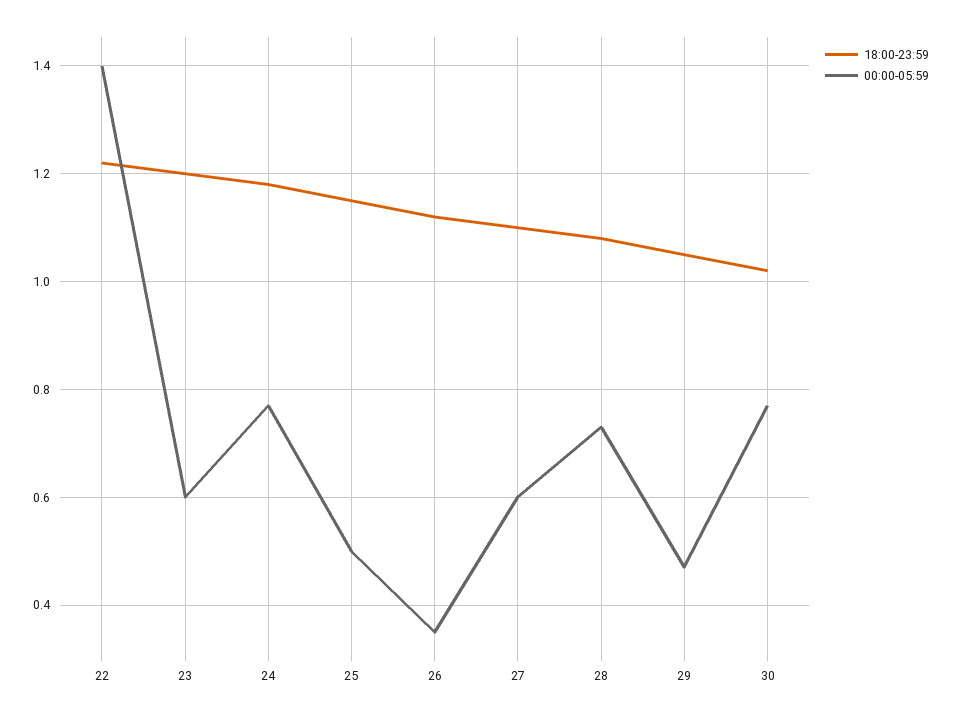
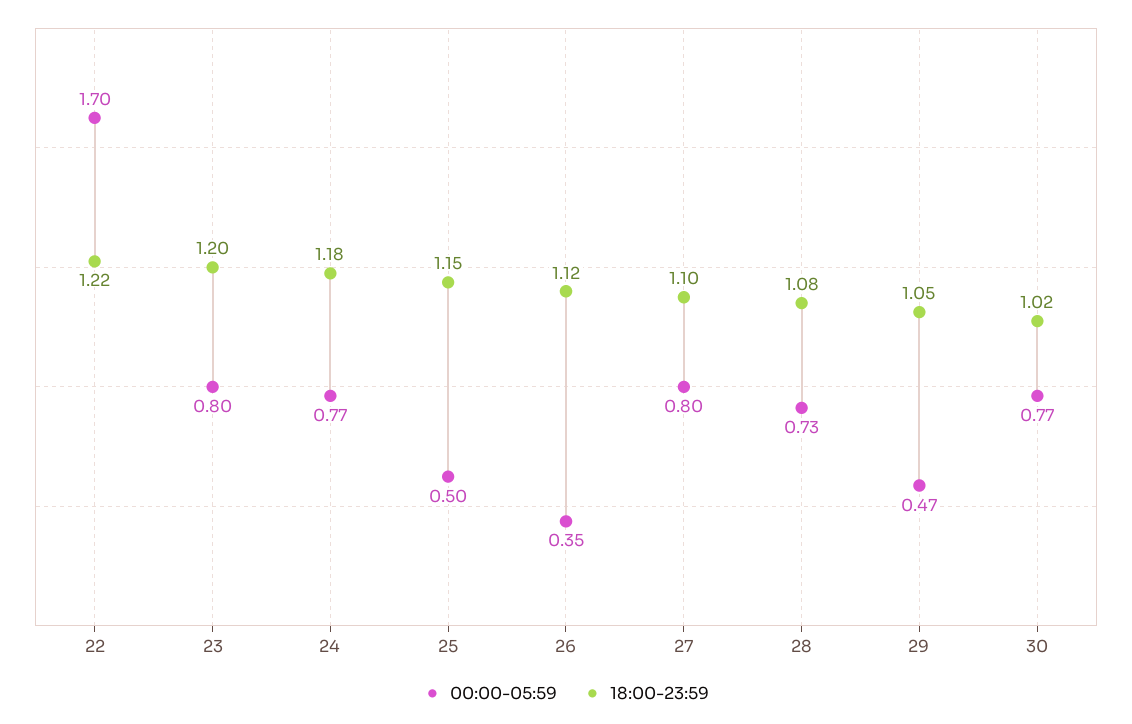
  {
    "18:00-23:59": {
      "22": 1.22,
      "23": 1.2,
      "24": 1.18,
      "25": 1.15,
      "26": 1.12,
      "27": 1.1,
      "28": 1.08,
      "29": 1.05,
      "30": 1.02
    },
    "00:00-05:59": {
-     "22": 1.4,
+     "22": 1.7,
-     "23": 0.6,
+     "23": 0.8,
      "24": 0.77,
      "25": 0.5,
      "26": 0.35,
-     "27": 0.6,
+     "27": 0.8,
      "28": 0.73,
      "29": 0.47,
      "30": 0.77
    }
  }

